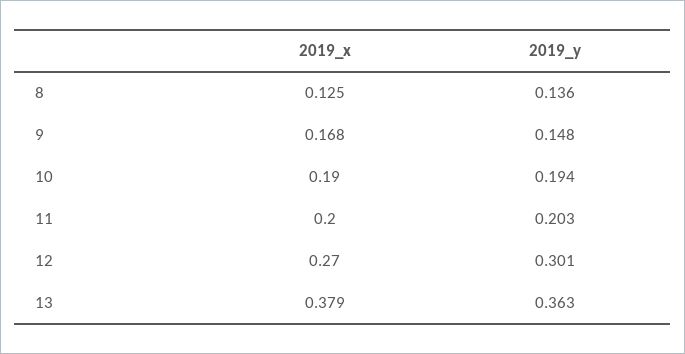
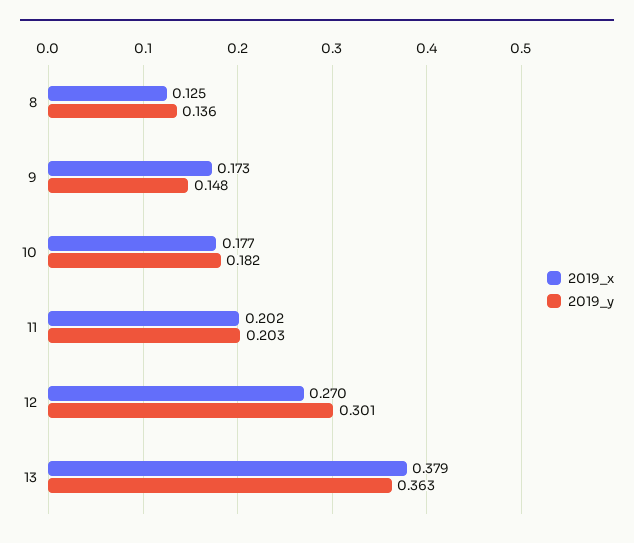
  {
    "2019_x": {
      "8": 0.125,
-     "9": 0.168,
+     "9": 0.173,
-     "10": 0.19,
+     "10": 0.177,
-     "11": 0.2,
+     "11": 0.202,
      "12": 0.27,
      "13": 0.379
    },
    "2019_y": {
      "8": 0.136,
      "9": 0.148,
-     "10": 0.194,
+     "10": 0.182,
      "11": 0.203,
      "12": 0.301,
      "13": 0.363
    }
  }

